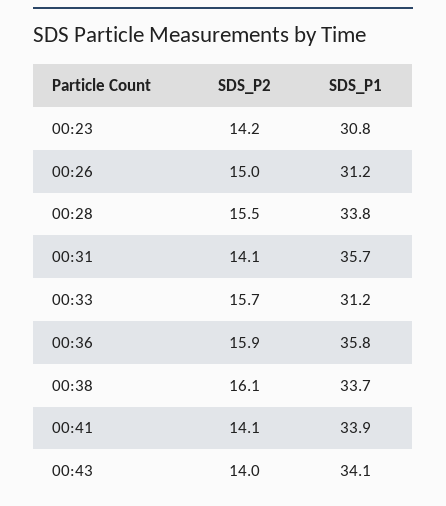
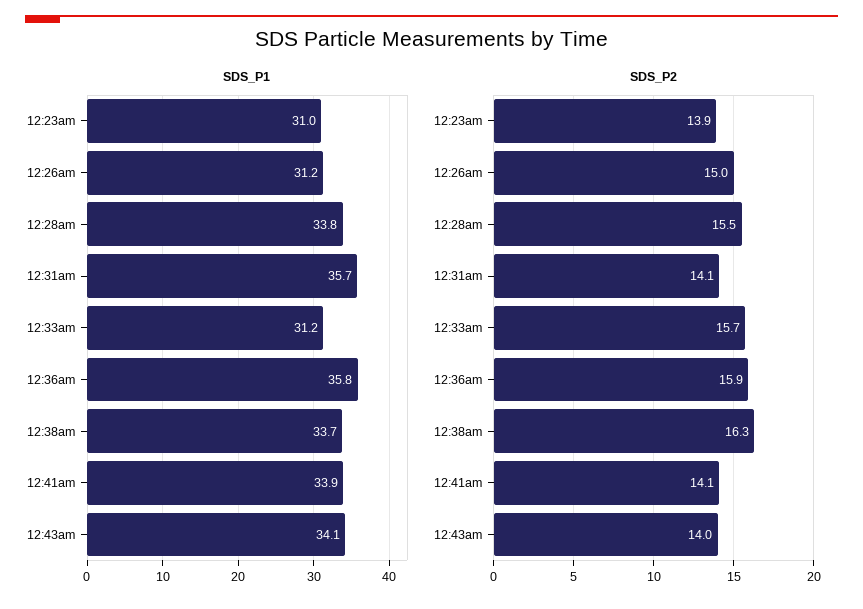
  {
    "SDS_P2": {
-     "00:23": 14.2,
+     "00:23": 13.9,
      "00:26": 15,
      "00:28": 15.5,
      "00:31": 14.1,
      "00:33": 15.7,
      "00:36": 15.9,
-     "00:38": 16.1,
+     "00:38": 16.3,
      "00:41": 14.1,
      "00:43": 14
    },
    "SDS_P1": {
-     "00:23": 30.8,
+     "00:23": 31,
      "00:26": 31.2,
      "00:28": 33.8,
      "00:31": 35.7,
      "00:33": 31.2,
      "00:36": 35.8,
      "00:38": 33.7,
      "00:41": 33.9,
      "00:43": 34.1
    }
  }

